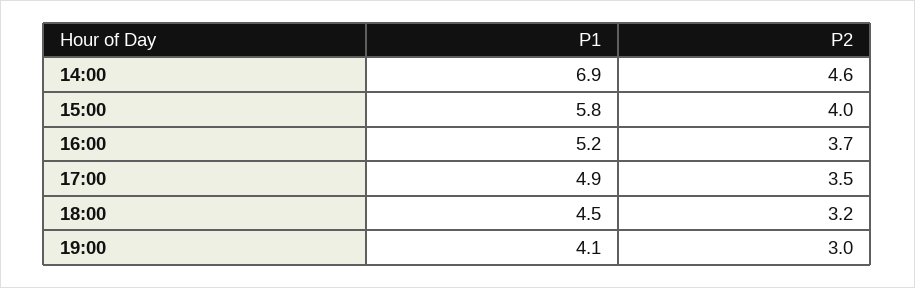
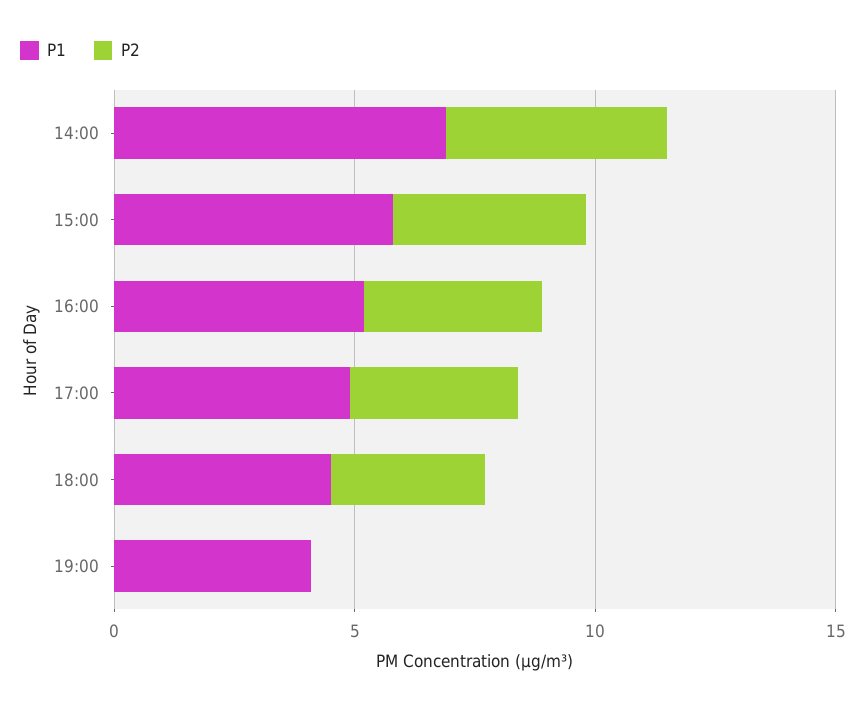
  {
    "P1": {
      "14:00": 6.9,
      "15:00": 5.8,
      "16:00": 5.2,
      "17:00": 4.9,
      "18:00": 4.5,
      "19:00": 4.1
    },
    "P2": {
      "14:00": 4.6,
      "15:00": 4,
      "16:00": 3.7,
      "17:00": 3.5,
      "18:00": 3.2,
-     "19:00": 3
+     "19:00": 0
    }
  }

